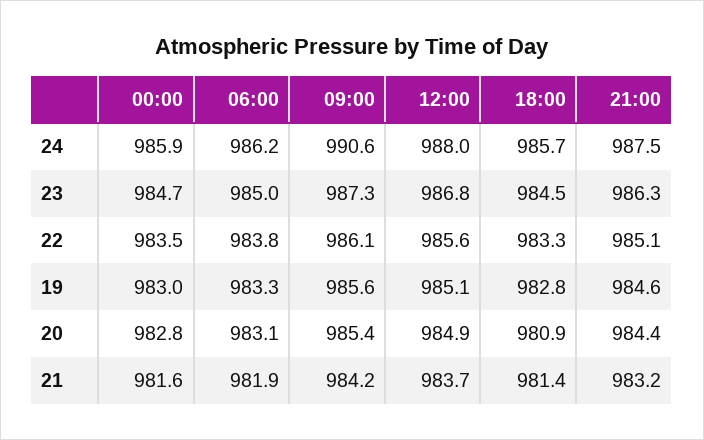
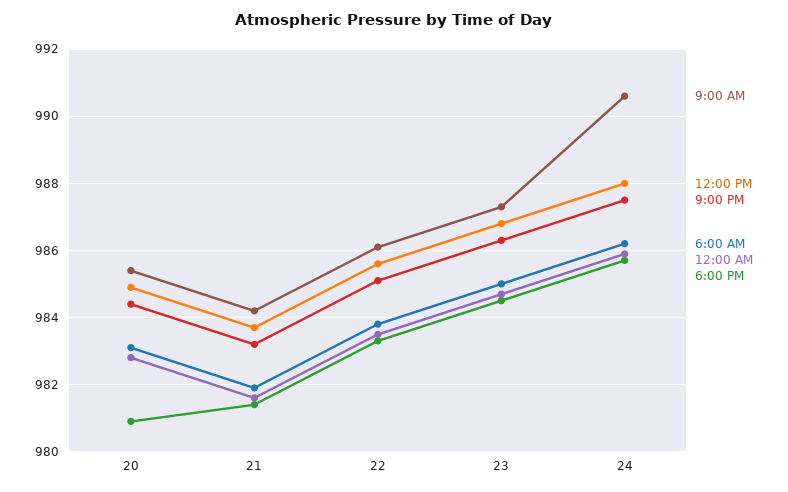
  {
    "00:00": {
      "24": 985.9,
      "23": 984.7,
      "22": 983.5,
-     "19": 983,
      "20": 982.8,
      "21": 981.6
    },
    "06:00": {
      "24": 986.2,
      "23": 985,
      "22": 983.8,
-     "19": 983.3,
      "20": 983.1,
      "21": 981.9
    },
    "09:00": {
      "24": 990.6,
      "23": 987.3,
      "22": 986.1,
-     "19": 985.6,
      "20": 985.4,
      "21": 984.2
    },
    "12:00": {
      "24": 988,
      "23": 986.8,
      "22": 985.6,
-     "19": 985.1,
      "20": 984.9,
      "21": 983.7
    },
    "18:00": {
      "24": 985.7,
      "23": 984.5,
      "22": 983.3,
-     "19": 982.8,
      "20": 980.9,
      "21": 981.4
    },
    "21:00": {
      "24": 987.5,
      "23": 986.3,
      "22": 985.1,
-     "19": 984.6,
      "20": 984.4,
      "21": 983.2
    }
  }

